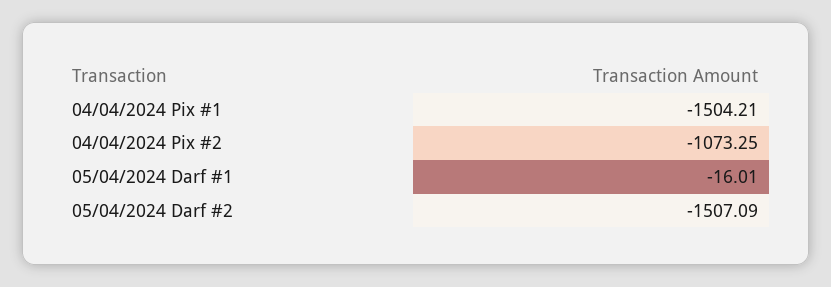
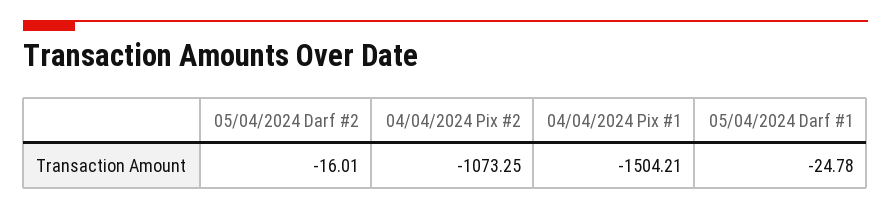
  {
    "04/04/2024 Pix #1": -1504.21,
    "04/04/2024 Pix #2": -1073.25,
-   "05/04/2024 Darf #1": -16.01,
+   "05/04/2024 Darf #1": -24.78,
-   "05/04/2024 Darf #2": -1507.09
+   "05/04/2024 Darf #2": -16.01
  }

